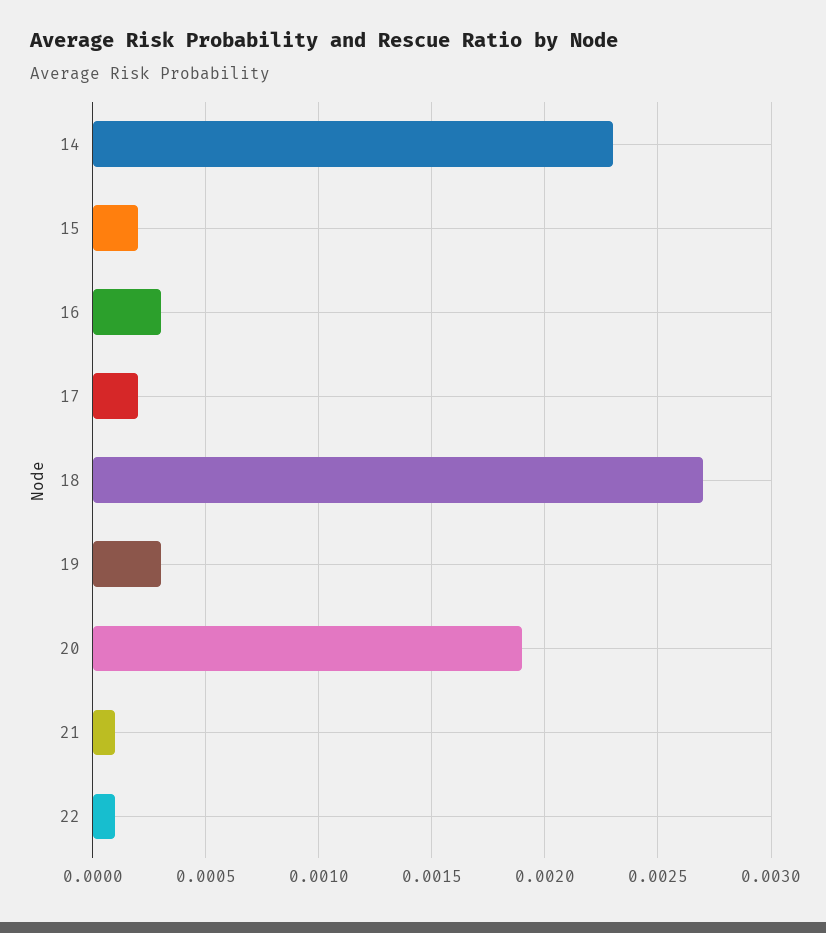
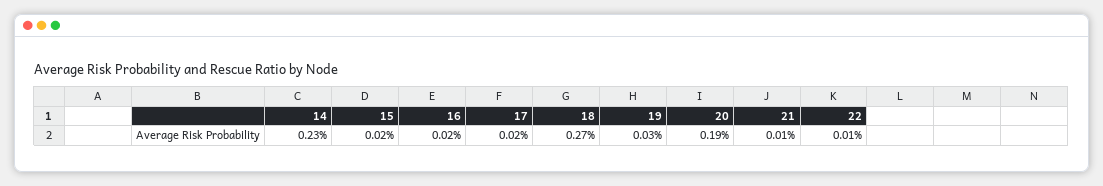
  {
    "14": 0.0023,
    "15": 0.0002,
-   "16": 0.0003,
+   "16": 0.0002,
    "17": 0.0002,
    "18": 0.0027,
    "19": 0.0003,
    "20": 0.0019,
    "21": 0.0001,
    "22": 0.0001
  }

